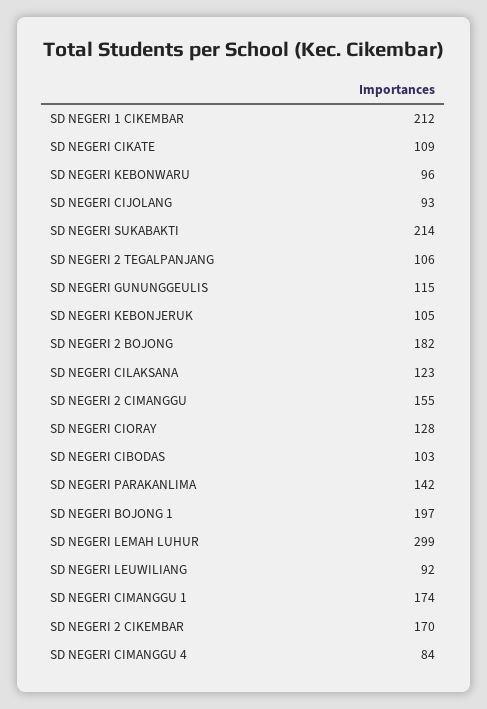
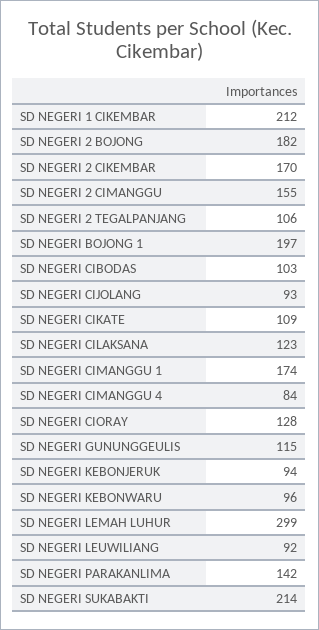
  {
    "SD NEGERI 1 CIKEMBAR": 212,
    "SD NEGERI CIKATE": 109,
    "SD NEGERI KEBONWARU": 96,
    "SD NEGERI CIJOLANG": 93,
    "SD NEGERI SUKABAKTI": 214,
    "SD NEGERI 2 TEGALPANJANG": 106,
    "SD NEGERI GUNUNGGEULIS": 115,
-   "SD NEGERI KEBONJERUK": 105,
+   "SD NEGERI KEBONJERUK": 94,
    "SD NEGERI 2 BOJONG": 182,
    "SD NEGERI CILAKSANA": 123,
    "SD NEGERI 2 CIMANGGU": 155,
    "SD NEGERI CIORAY": 128,
    "SD NEGERI CIBODAS": 103,
    "SD NEGERI PARAKANLIMA": 142,
    "SD NEGERI BOJONG 1": 197,
    "SD NEGERI LEMAH LUHUR": 299,
    "SD NEGERI LEUWILIANG": 92,
    "SD NEGERI CIMANGGU 1": 174,
    "SD NEGERI 2 CIKEMBAR": 170,
    "SD NEGERI CIMANGGU 4": 84
  }

